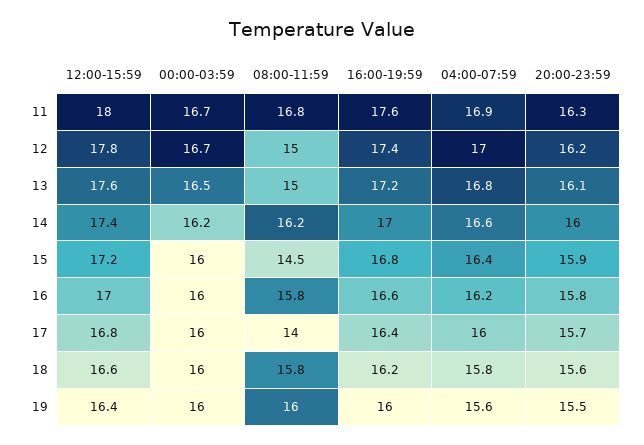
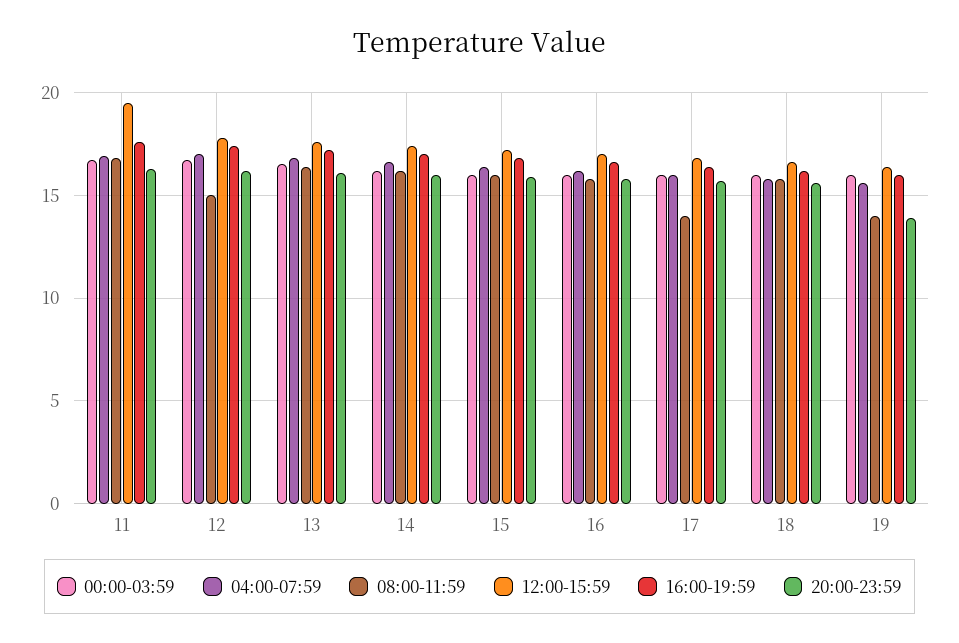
  {
    "12:00-15:59": {
-     "11": 18,
+     "11": 19.5,
      "12": 17.8,
      "13": 17.6,
      "14": 17.4,
      "15": 17.2,
      "16": 17,
      "17": 16.8,
      "18": 16.6,
      "19": 16.4
    },
    "00:00-03:59": {
      "11": 16.7,
      "12": 16.7,
      "13": 16.5,
      "14": 16.2,
      "15": 16,
      "16": 16,
      "17": 16,
      "18": 16,
      "19": 16
    },
    "08:00-11:59": {
      "11": 16.8,
      "12": 15,
-     "13": 15,
+     "13": 16.5,
      "14": 16.2,
-     "15": 14.5,
+     "15": 16,
      "16": 15.8,
      "17": 14,
      "18": 15.8,
-     "19": 16
+     "19": 14
    },
    "16:00-19:59": {
      "11": 17.6,
      "12": 17.4,
      "13": 17.2,
      "14": 17,
      "15": 16.8,
      "16": 16.6,
      "17": 16.4,
      "18": 16.2,
      "19": 16
    },
    "04:00-07:59": {
      "11": 16.9,
      "12": 17,
      "13": 16.8,
      "14": 16.6,
      "15": 16.4,
      "16": 16.2,
      "17": 16,
      "18": 15.8,
      "19": 15.6
    },
    "20:00-23:59": {
      "11": 16.3,
      "12": 16.2,
      "13": 16.1,
      "14": 16,
      "15": 15.9,
      "16": 15.8,
      "17": 15.7,
      "18": 15.6,
-     "19": 15.5
+     "19": 14
    }
  }

